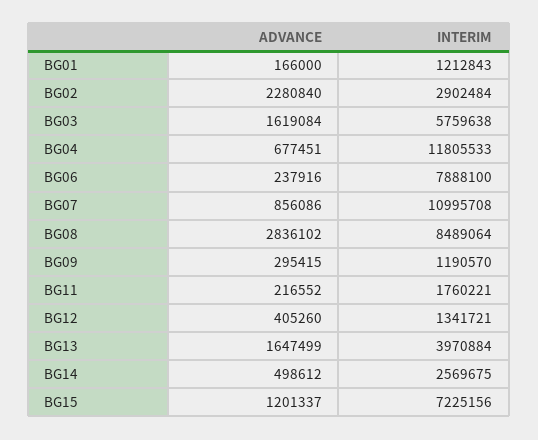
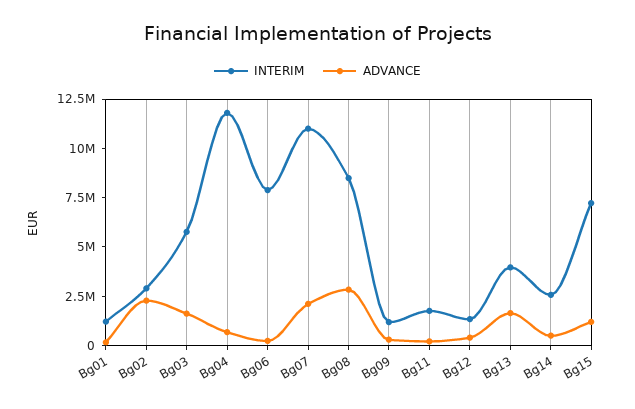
  {
    "ADVANCE": {
      "BG01": 166000,
      "BG02": 2280840,
      "BG03": 1619084,
      "BG04": 677451,
      "BG06": 237916,
-     "BG07": 856086,
+     "BG07": 2000000,
      "BG08": 2836102,
      "BG09": 295415,
      "BG11": 216552,
      "BG12": 405260,
      "BG13": 1647499,
      "BG14": 498612,
      "BG15": 1201337
    },
    "INTERIM": {
      "BG01": 1212843,
      "BG02": 2902484,
      "BG03": 5759638,
      "BG04": 11805533,
      "BG06": 7888100,
      "BG07": 10995708,
      "BG08": 8489064,
      "BG09": 1190570,
      "BG11": 1760221,
      "BG12": 1341721,
      "BG13": 3970884,
      "BG14": 2569675,
      "BG15": 7225156
    }
  }

